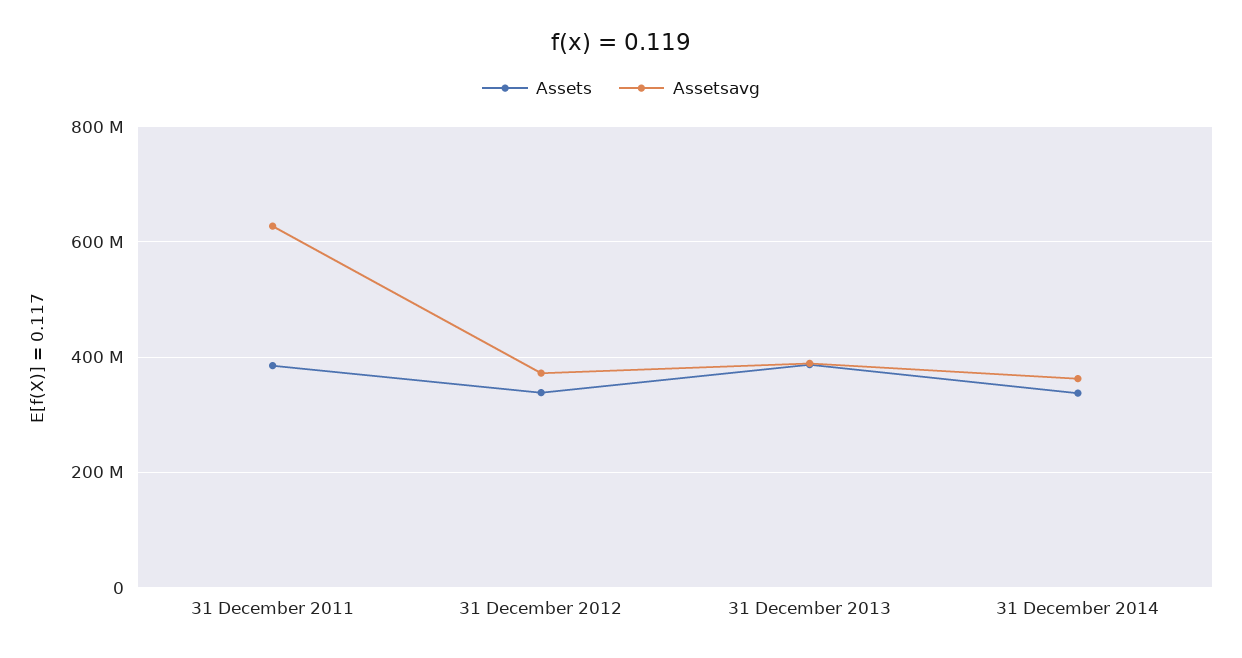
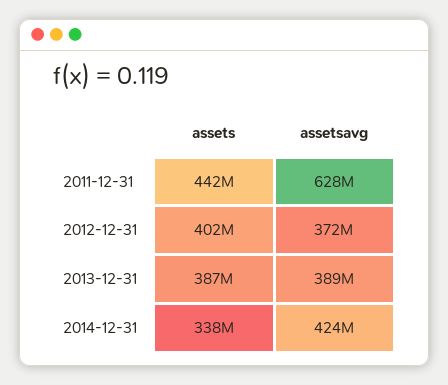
  {
    "Assets": {
-     "31 December 2011": 380000000,
+     "31 December 2011": 442000000,
-     "31 December 2012": 340000000,
+     "31 December 2012": 402000000,
      "31 December 2013": 387000000,
      "31 December 2014": 338000000
    },
    "Assetsavg": {
      "31 December 2011": 628000000,
      "31 December 2012": 372000000,
      "31 December 2013": 389000000,
-     "31 December 2014": 360000000
+     "31 December 2014": 424000000
    }
  }

